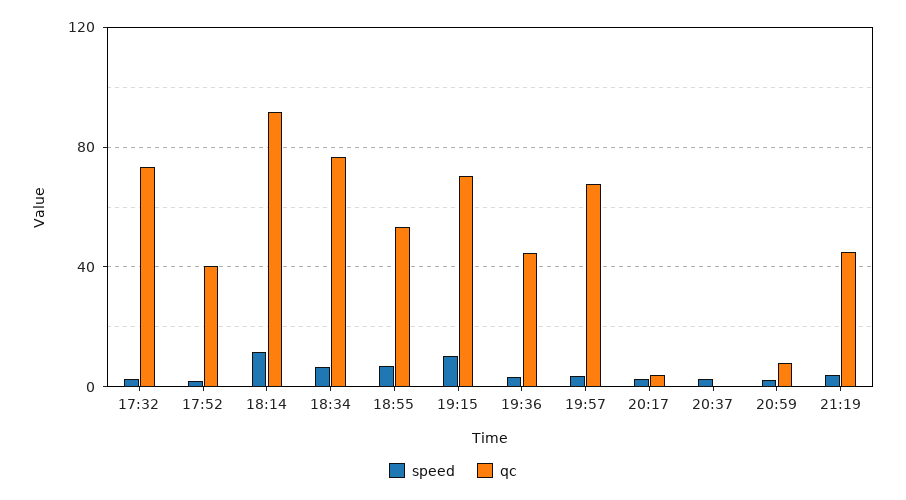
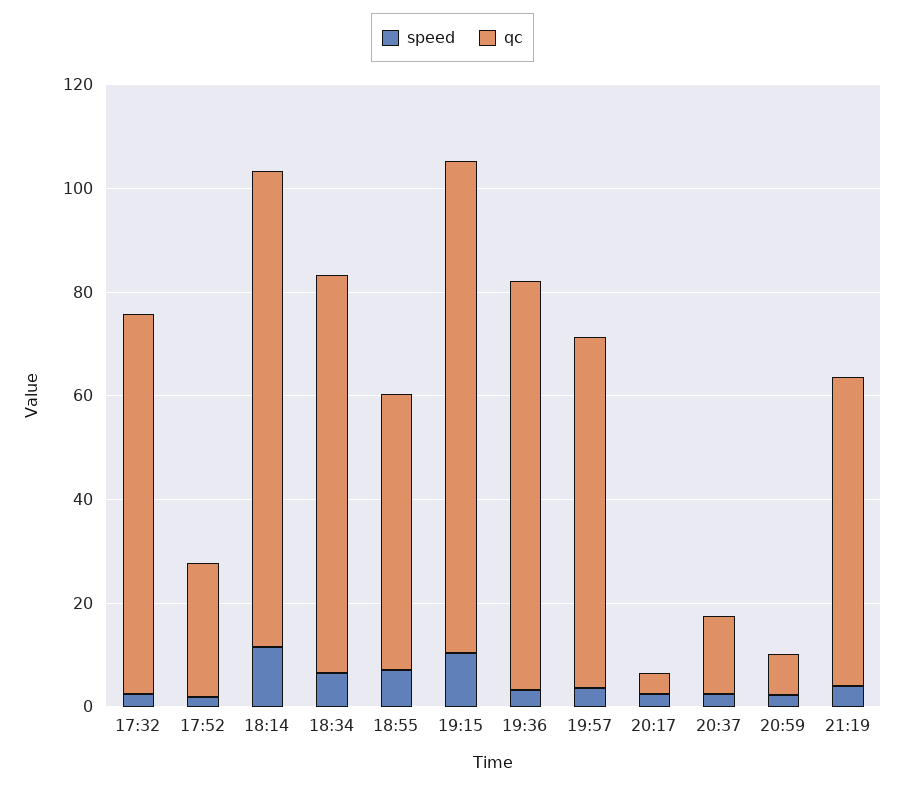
  {
    "speed": {
      "17:32": 5,
      "17:52": 0,
      "18:14": 10,
      "18:34": 5,
      "18:55": 5,
      "19:15": 10,
      "19:36": 5,
      "19:57": 5,
      "20:17": 5,
      "20:37": 5,
      "20:59": 0,
      "21:19": 5
    },
    "qc": {
      "17:32": 75,
-     "17:52": 40,
+     "17:52": 25,
      "18:14": 90,
      "18:34": 75,
      "18:55": 55,
-     "19:15": 70,
+     "19:15": 95,
-     "19:36": 45,
+     "19:36": 80,
      "19:57": 70,
      "20:17": 5,
-     "20:37": 0,
+     "20:37": 15,
      "20:59": 10,
-     "21:19": 45
+     "21:19": 60
    }
  }

